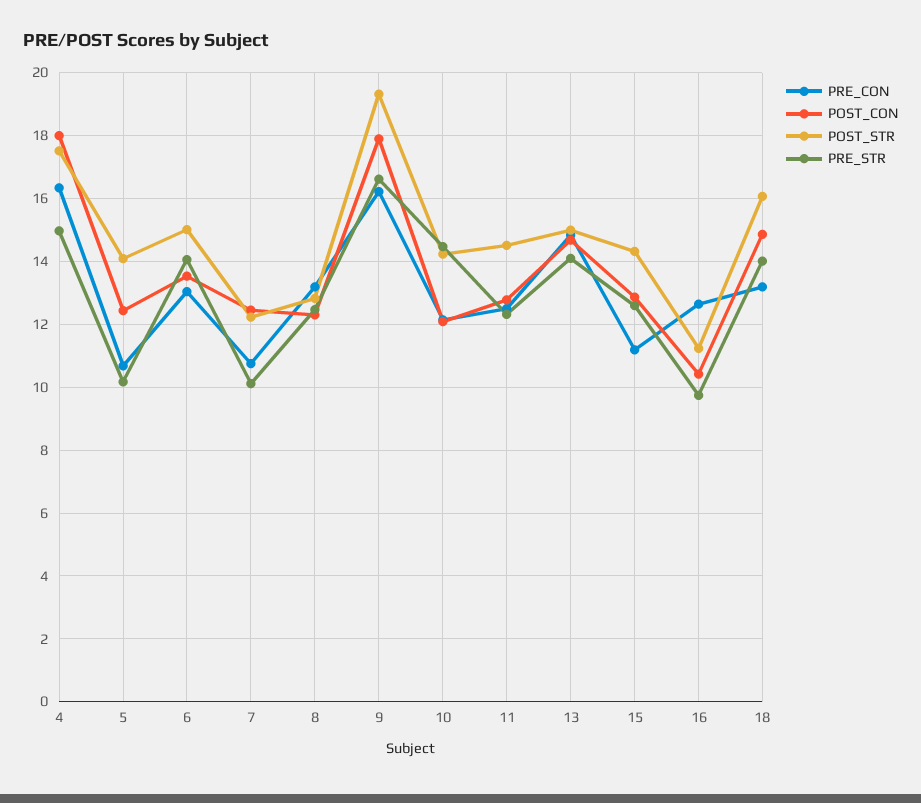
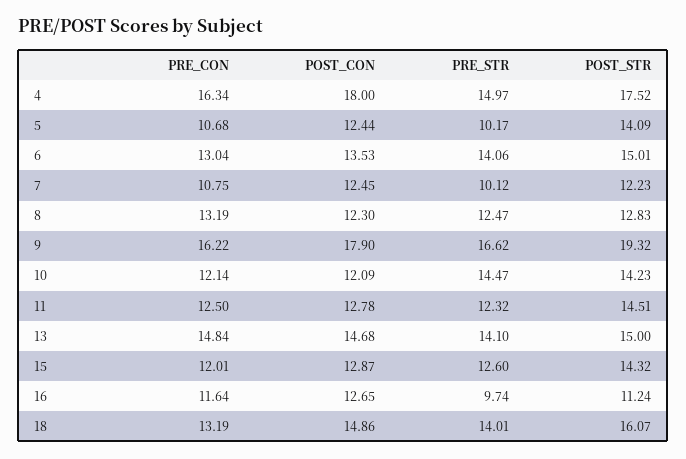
  {
    "PRE_CON": {
      "4": 16.34,
      "5": 10.68,
      "6": 13.04,
      "7": 10.75,
      "8": 13.19,
      "9": 16.22,
      "10": 12.14,
      "11": 12.5,
      "13": 14.84,
-     "15": 11.2,
+     "15": 12.01,
-     "16": 12.6,
+     "16": 11.64,
      "18": 13.19
    },
    "POST_CON": {
      "4": 18,
      "5": 12.44,
      "6": 13.53,
      "7": 12.45,
      "8": 12.3,
      "9": 17.9,
      "10": 12.09,
      "11": 12.78,
      "13": 14.68,
      "15": 12.87,
-     "16": 10.4,
+     "16": 12.65,
      "18": 14.86
    },
    "POST_STR": {
      "4": 17.52,
      "5": 14.09,
      "6": 15.01,
      "7": 12.23,
      "8": 12.83,
      "9": 19.32,
      "10": 14.23,
      "11": 14.51,
      "13": 15,
      "15": 14.32,
      "16": 11.24,
      "18": 16.07
    },
    "PRE_STR": {
      "4": 14.97,
      "5": 10.17,
      "6": 14.06,
      "7": 10.12,
      "8": 12.47,
      "9": 16.62,
      "10": 14.47,
      "11": 12.32,
      "13": 14.1,
      "15": 12.6,
      "16": 9.74,
      "18": 14.01
    }
  }

